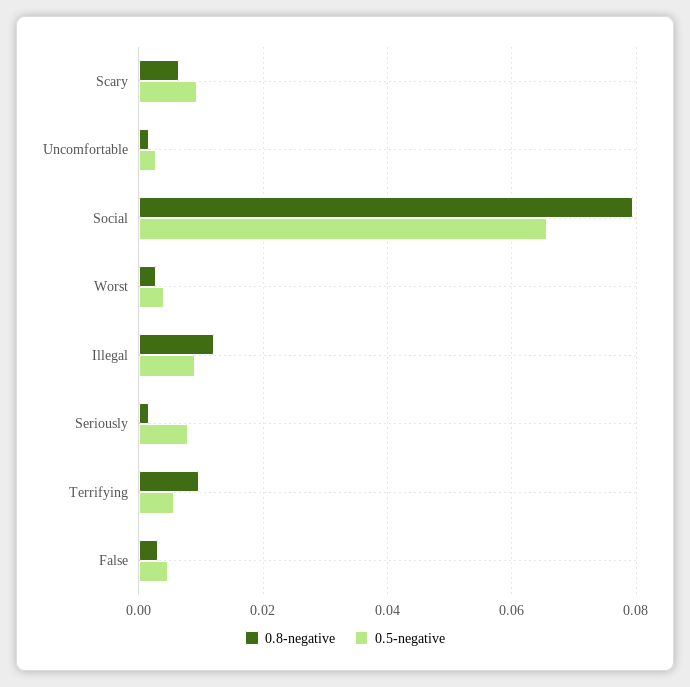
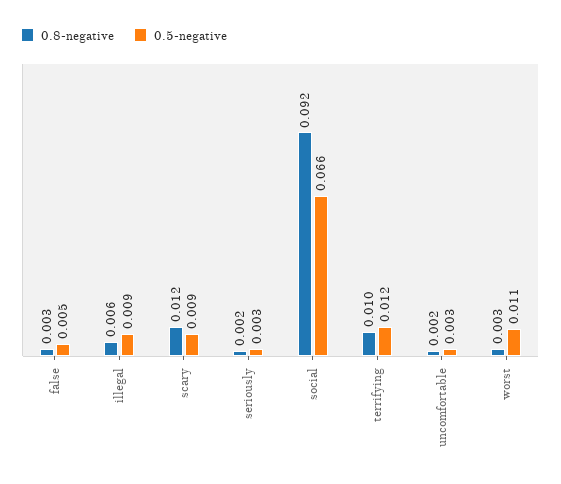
  {
    "0.8-negative": {
-     "Scary": 0.006,
+     "Scary": 0.012,
      "Uncomfortable": 0.002,
-     "Social": 0.08,
+     "Social": 0.092,
      "Worst": 0.003,
-     "Illegal": 0.012,
+     "Illegal": 0.006,
      "Seriously": 0.002,
      "Terrifying": 0.01,
      "False": 0.003
    },
    "0.5-negative": {
      "Scary": 0.009,
      "Uncomfortable": 0.003,
      "Social": 0.066,
-     "Worst": 0.004,
+     "Worst": 0.011,
      "Illegal": 0.009,
-     "Seriously": 0.008,
+     "Seriously": 0.003,
-     "Terrifying": 0.006,
+     "Terrifying": 0.012,
      "False": 0.005
    }
  }

